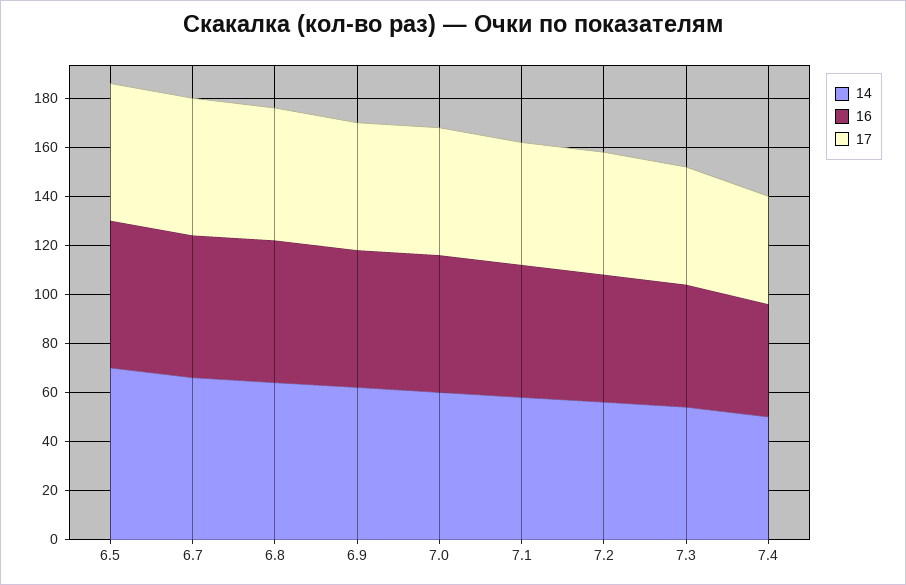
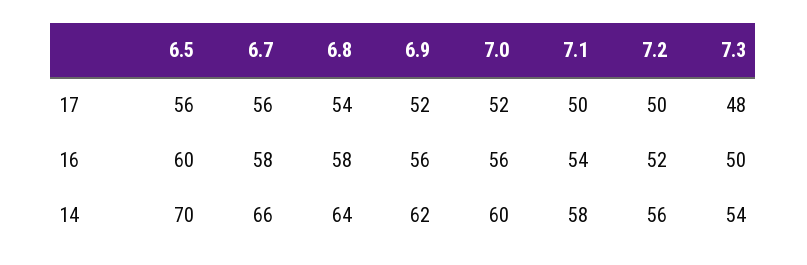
  {
    "14": {
      "6.5": 70,
      "6.7": 66,
      "6.8": 64,
      "6.9": 62,
      "7.0": 60,
      "7.1": 58,
      "7.2": 56,
-     "7.3": 54,
+     "7.3": 54
-     "7.4": 50
    },
    "16": {
      "6.5": 60,
      "6.7": 58,
      "6.8": 58,
      "6.9": 56,
      "7.0": 56,
      "7.1": 54,
      "7.2": 52,
-     "7.3": 50,
+     "7.3": 50
-     "7.4": 45
    },
    "17": {
      "6.5": 56,
      "6.7": 56,
      "6.8": 54,
      "6.9": 52,
      "7.0": 52,
      "7.1": 50,
      "7.2": 50,
-     "7.3": 48,
+     "7.3": 48
-     "7.4": 45
    }
  }

